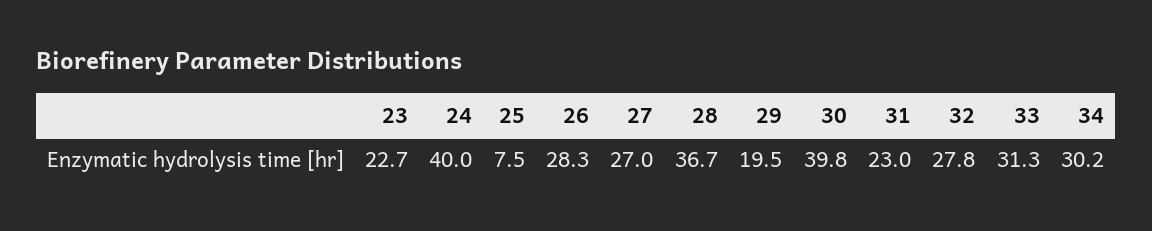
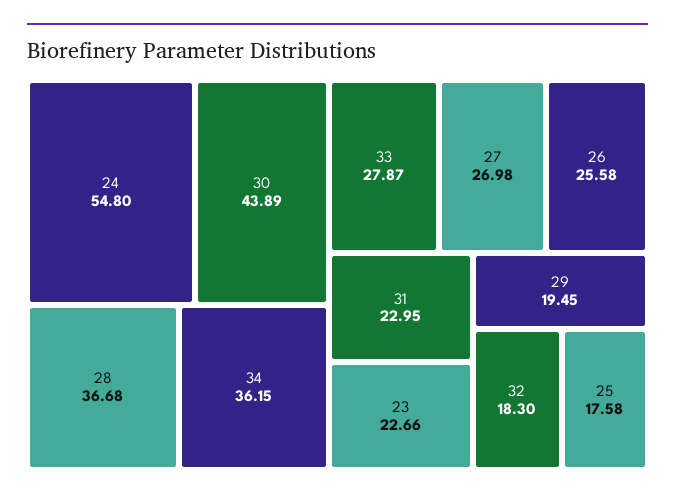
  {
    "23": 22.66,
-   "24": 40,
+   "24": 54.8,
-   "25": 7.5,
+   "25": 17.58,
-   "26": 28.3,
+   "26": 25.58,
    "27": 26.98,
    "28": 36.68,
    "29": 19.45,
-   "30": 39.8,
+   "30": 43.89,
    "31": 22.95,
-   "32": 27.8,
+   "32": 18.3,
-   "33": 31.3,
+   "33": 27.87,
-   "34": 30.2
+   "34": 36.15
  }

